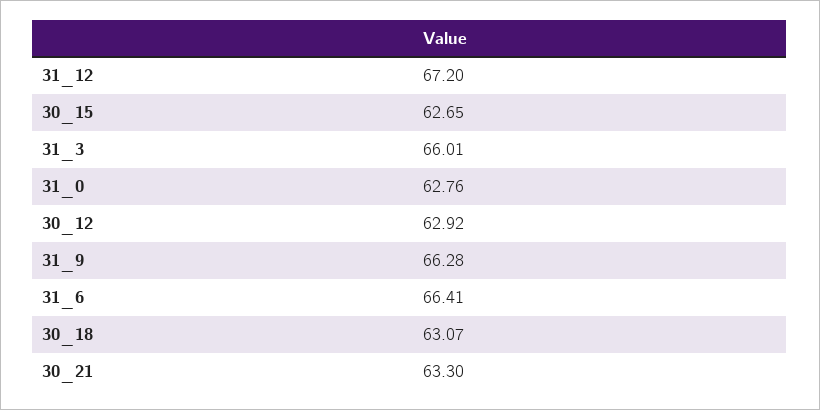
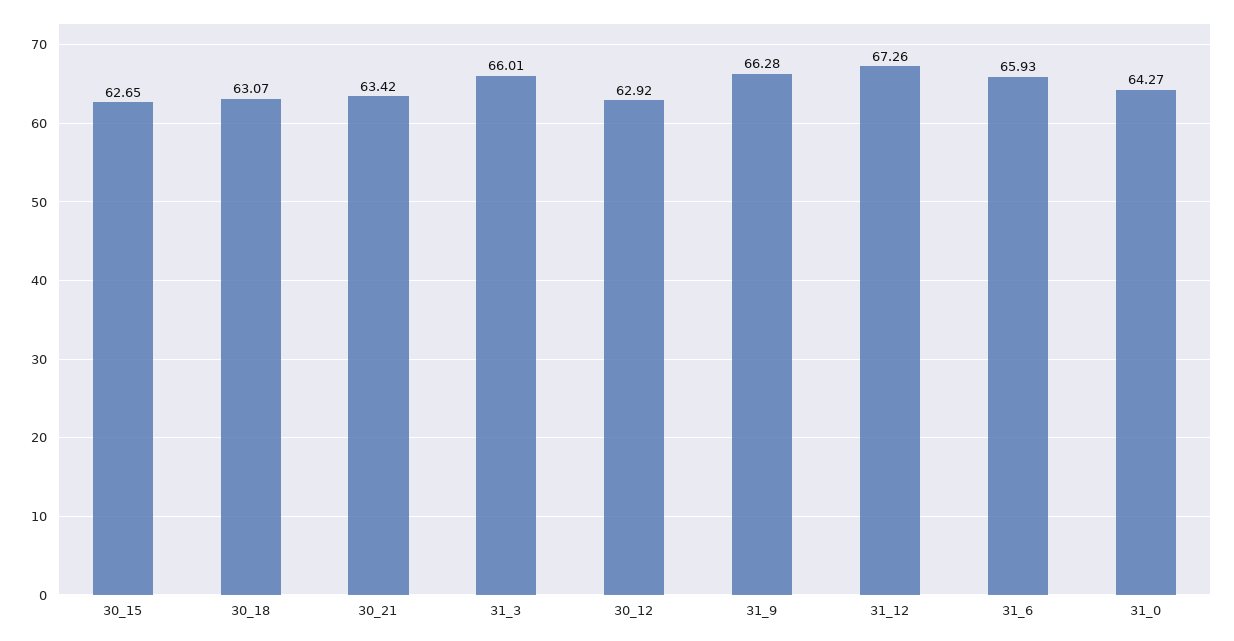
  {
-   "31_12": 67.2,
+   "31_12": 67.26,
    "30_15": 62.65,
    "31_3": 66.01,
-   "31_0": 62.76,
+   "31_0": 64.27,
    "30_12": 62.92,
    "31_9": 66.28,
-   "31_6": 66.41,
+   "31_6": 65.93,
    "30_18": 63.07,
-   "30_21": 63.3
+   "30_21": 63.42
  }

